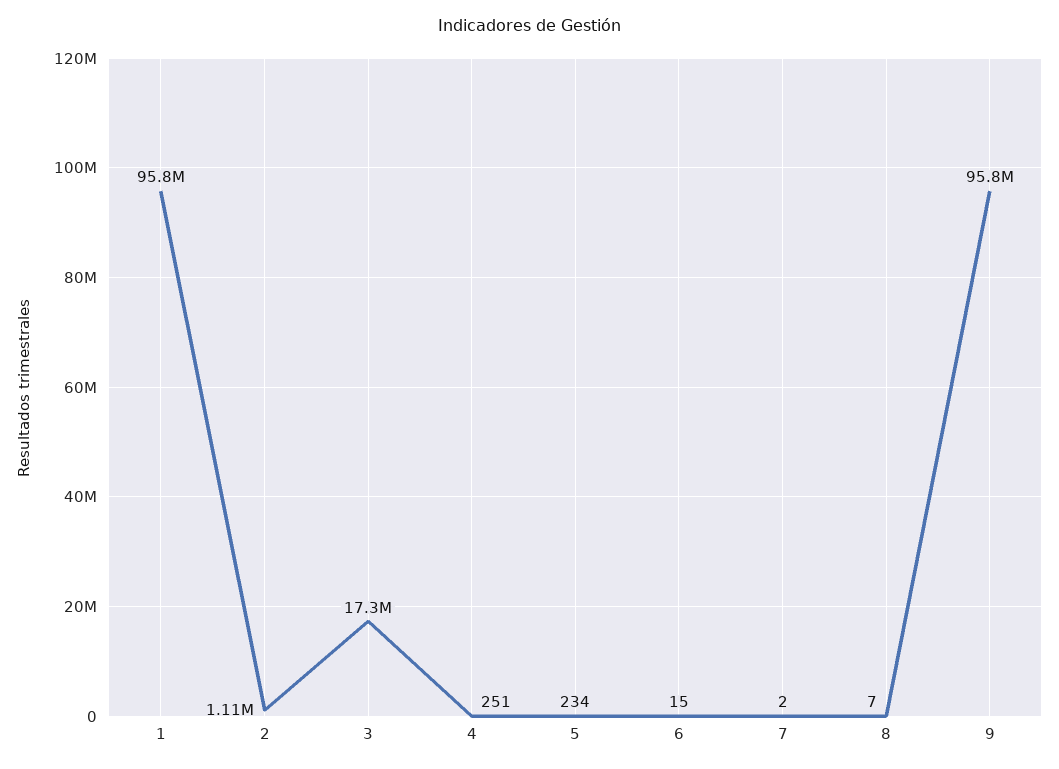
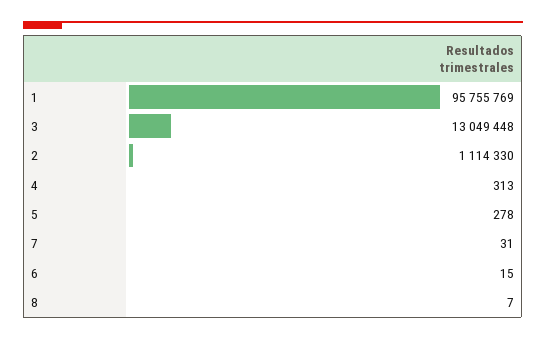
  {
    "1": 95755769,
    "2": 1114330,
-   "3": 17300000,
+   "3": 13049448,
-   "4": 251,
+   "4": 313,
-   "5": 234,
+   "5": 278,
    "6": 15,
-   "7": 2,
+   "7": 31,
-   "8": 7,
+   "8": 7
-   "9": 95800000
  }

